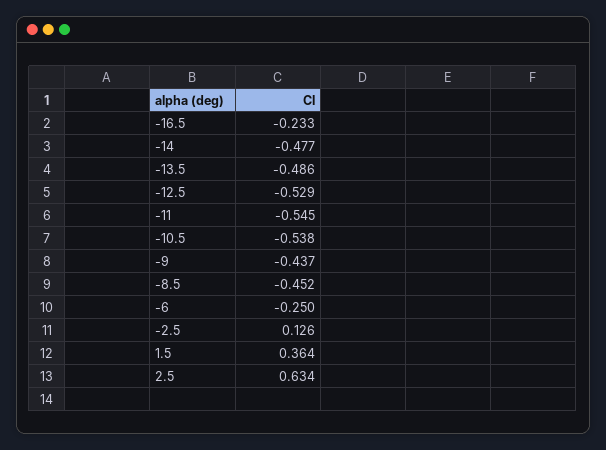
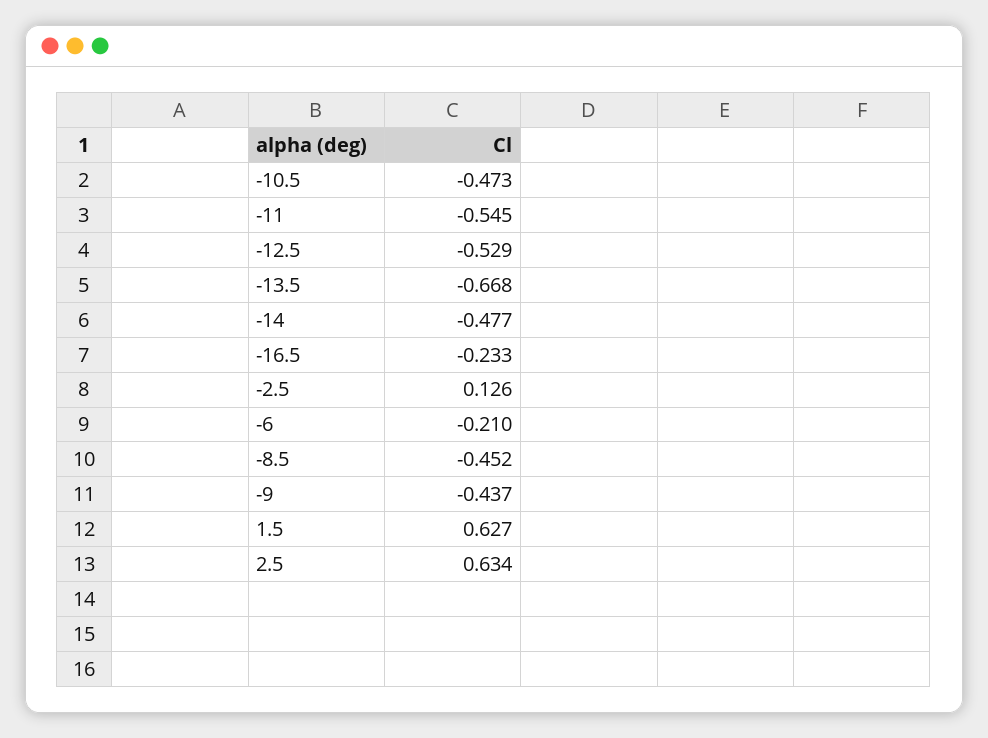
  {
    "-16.5": -0.233,
    "-14": -0.477,
-   "-13.5": -0.486,
+   "-13.5": -0.668,
    "-12.5": -0.529,
    "-11": -0.545,
-   "-10.5": -0.538,
+   "-10.5": -0.473,
    "-9": -0.437,
    "-8.5": -0.452,
-   "-6": -0.25,
+   "-6": -0.21,
    "-2.5": 0.126,
-   "1.5": 0.364,
+   "1.5": 0.627,
    "2.5": 0.634
  }

